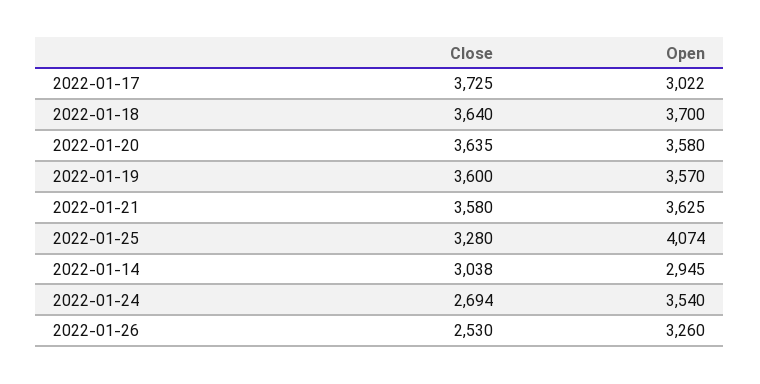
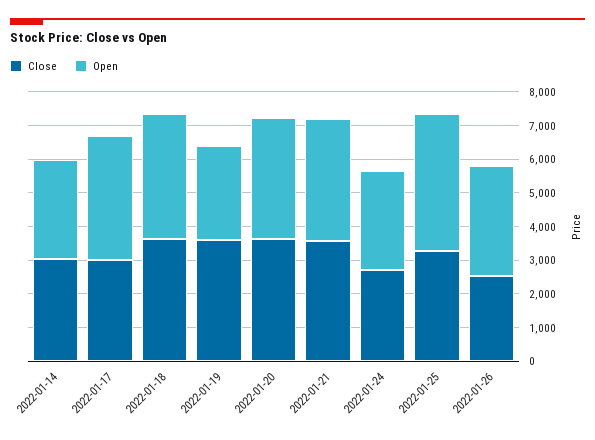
  {
    "Close": {
-     "2022-01-17": 3725,
+     "2022-01-17": 3000,
      "2022-01-18": 3640,
      "2022-01-20": 3635,
      "2022-01-19": 3600,
      "2022-01-21": 3580,
      "2022-01-25": 3280,
      "2022-01-14": 3038,
      "2022-01-24": 2694,
      "2022-01-26": 2530
    },
    "Open": {
-     "2022-01-17": 3022,
+     "2022-01-17": 3750,
      "2022-01-18": 3700,
      "2022-01-20": 3580,
-     "2022-01-19": 3570,
+     "2022-01-19": 2750,
      "2022-01-21": 3625,
      "2022-01-25": 4074,
      "2022-01-14": 2945,
-     "2022-01-24": 3540,
+     "2022-01-24": 3000,
      "2022-01-26": 3260
    }
  }

